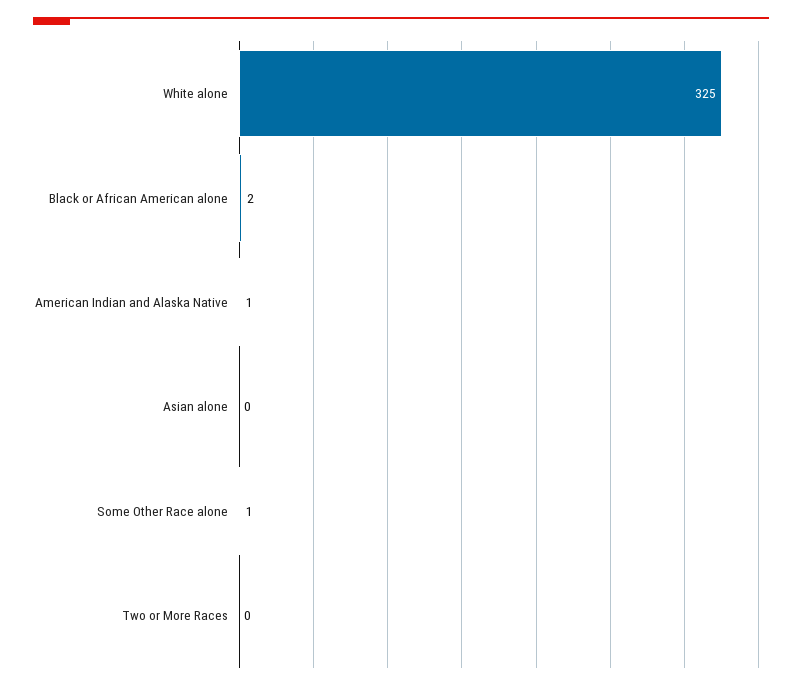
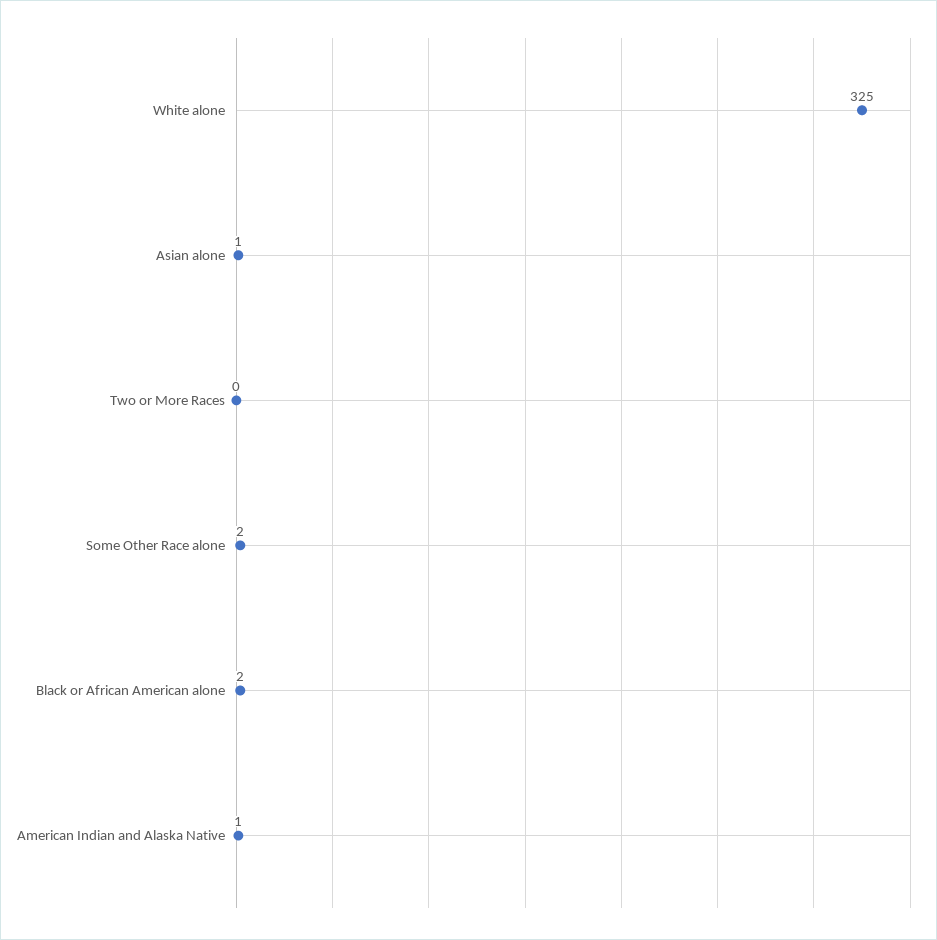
  {
    "White alone": 325,
    "Black or African American alone": 2,
    "American Indian and Alaska Native": 1,
-   "Asian alone": 0,
+   "Asian alone": 1,
-   "Some Other Race alone": 1,
+   "Some Other Race alone": 2,
    "Two or More Races": 0
  }

